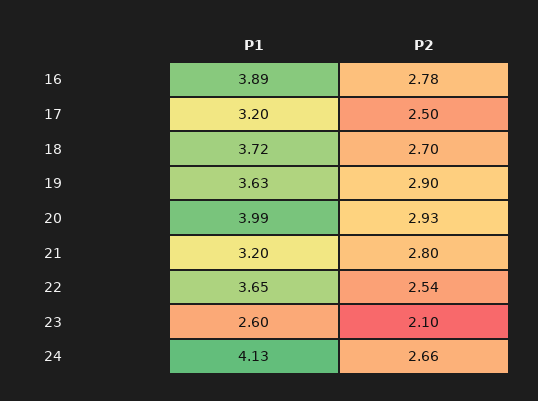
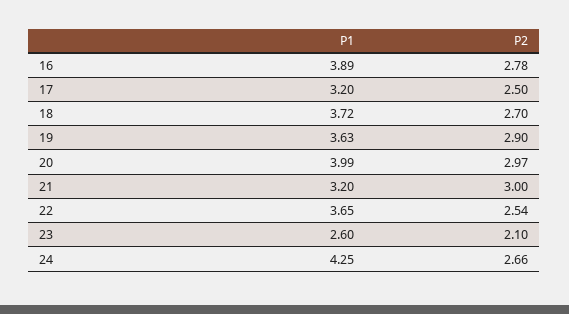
  {
    "P1": {
      "16": 3.89,
      "17": 3.2,
      "18": 3.72,
      "19": 3.63,
      "20": 3.99,
      "21": 3.2,
      "22": 3.65,
      "23": 2.6,
-     "24": 4.13
+     "24": 4.25
    },
    "P2": {
      "16": 2.78,
      "17": 2.5,
      "18": 2.7,
      "19": 2.9,
-     "20": 2.93,
+     "20": 2.97,
-     "21": 2.8,
+     "21": 3,
      "22": 2.54,
      "23": 2.1,
      "24": 2.66
    }
  }

